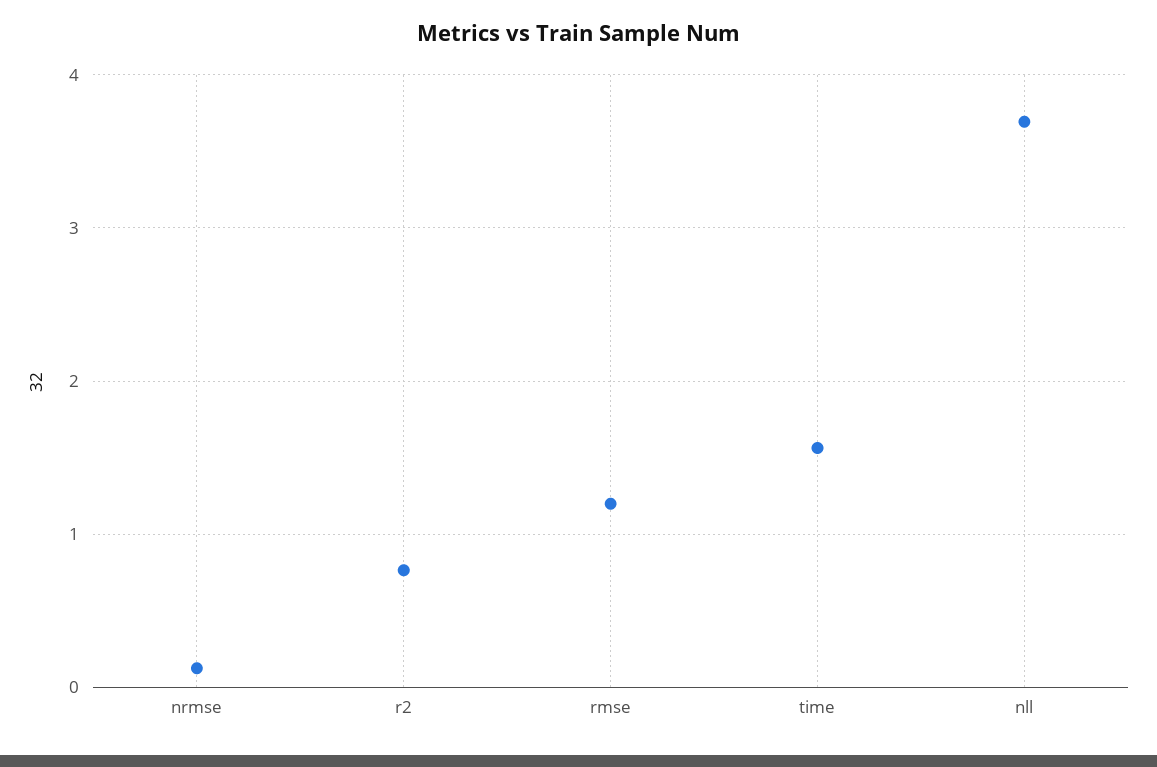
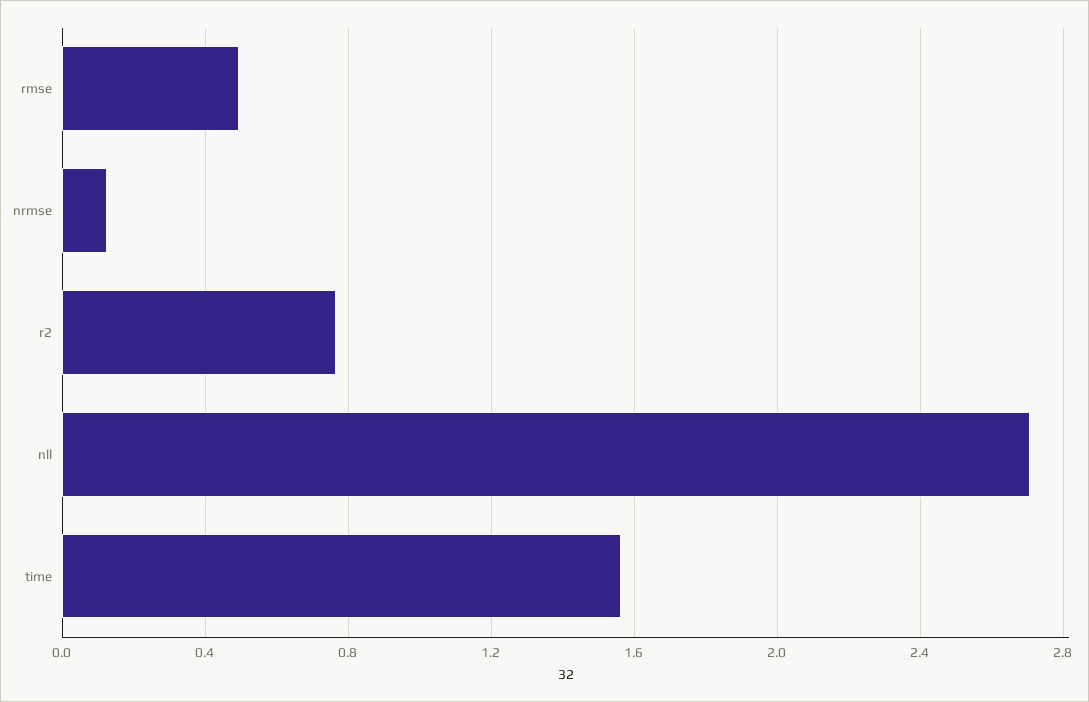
  {
    "nrmse": 0.15,
    "r2": 0.75,
-   "rmse": 1.2,
+   "rmse": 0.5,
    "time": 1.55,
-   "nll": 3.7
+   "nll": 2.7
  }

